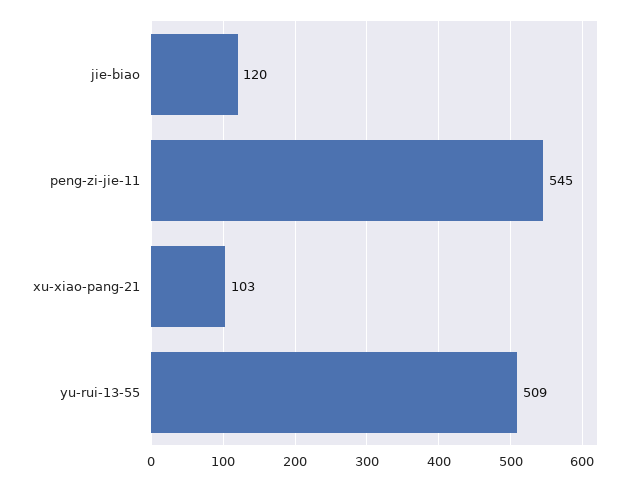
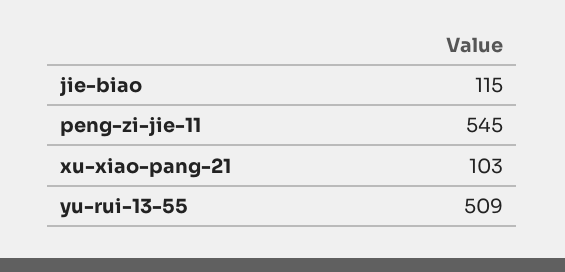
  {
-   "jie-biao": 120,
+   "jie-biao": 115,
    "peng-zi-jie-11": 545,
    "xu-xiao-pang-21": 103,
    "yu-rui-13-55": 509
  }

